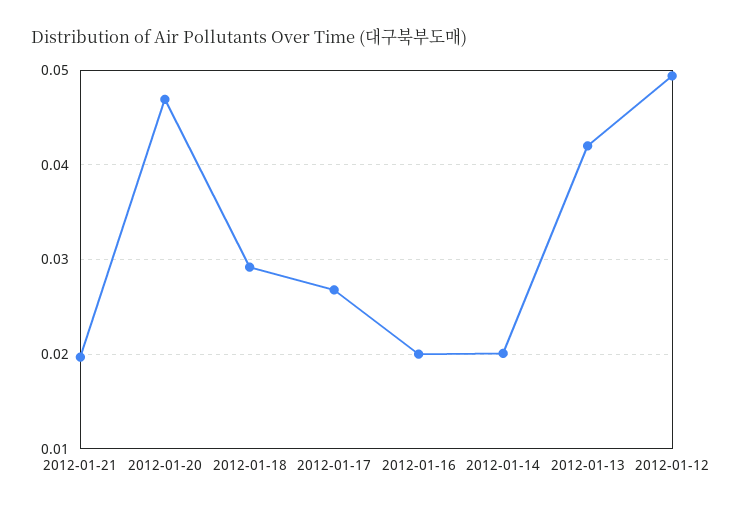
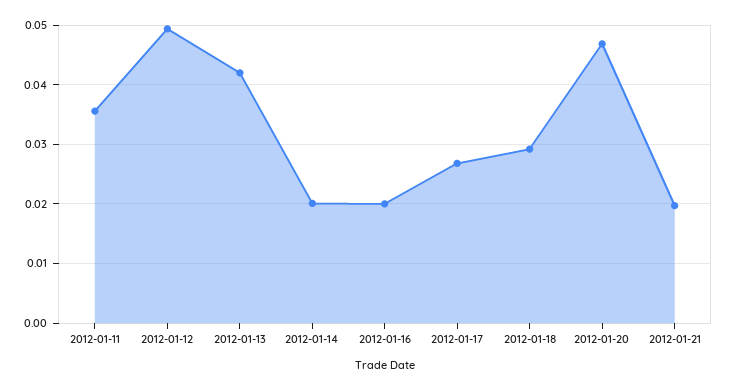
  {
    "2012-01-21": 0.02,
    "2012-01-20": 0.047,
    "2012-01-18": 0.029,
    "2012-01-17": 0.027,
    "2012-01-16": 0.02,
    "2012-01-14": 0.02,
    "2012-01-13": 0.042,
-   "2012-01-12": 0.049
+   "2012-01-12": 0.049,
+   "2012-01-11": 0.036
  }

